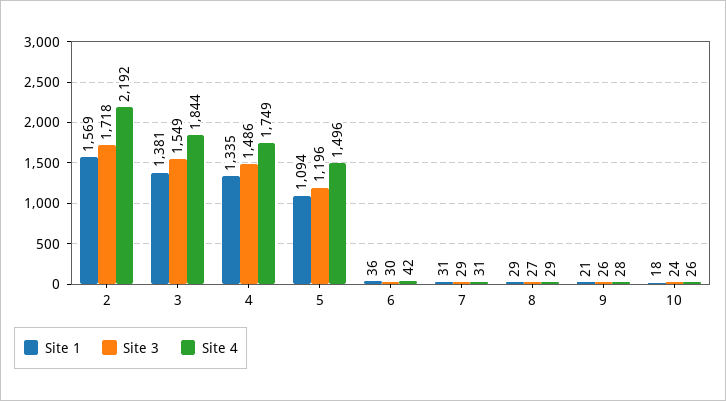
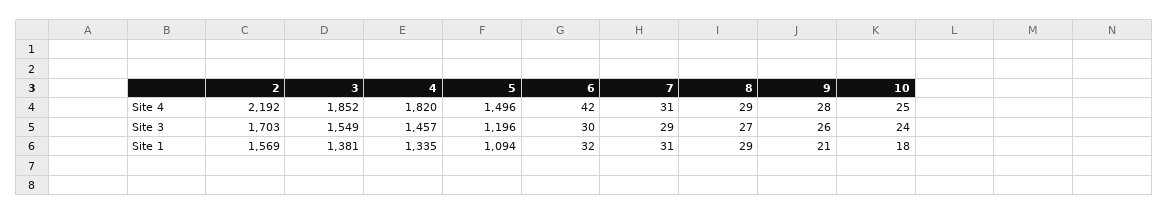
  {
    "Site 1": {
      "2": 1569,
      "3": 1381,
      "4": 1335,
      "5": 1094,
-     "6": 36,
+     "6": 32,
      "7": 31,
      "8": 29,
      "9": 21,
      "10": 18
    },
    "Site 3": {
-     "2": 1718,
+     "2": 1703,
      "3": 1549,
-     "4": 1486,
+     "4": 1457,
      "5": 1196,
      "6": 30,
      "7": 29,
      "8": 27,
      "9": 26,
      "10": 24
    },
    "Site 4": {
      "2": 2192,
-     "3": 1844,
+     "3": 1852,
-     "4": 1749,
+     "4": 1820,
      "5": 1496,
      "6": 42,
      "7": 31,
      "8": 29,
      "9": 28,
-     "10": 26
+     "10": 25
    }
  }

